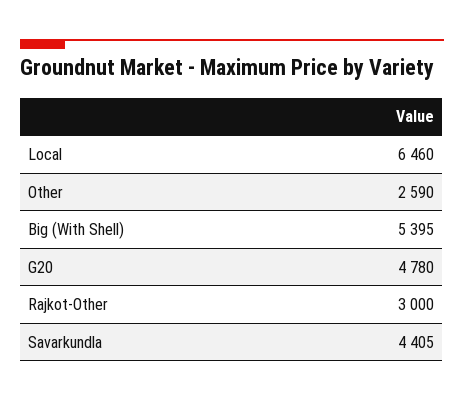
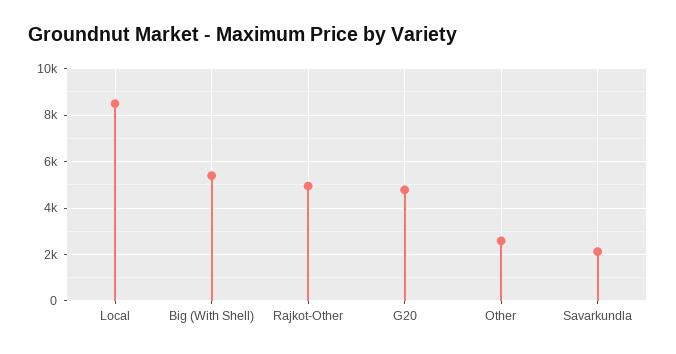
  {
-   "Local": 6460,
+   "Local": 8500,
    "Other": 2590,
    "Big (With Shell)": 5395,
    "G20": 4780,
-   "Rajkot-Other": 3000,
+   "Rajkot-Other": 5000,
-   "Savarkundla": 4405
+   "Savarkundla": 2000
  }

